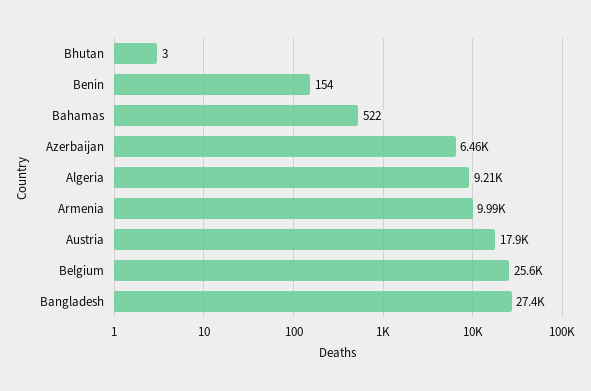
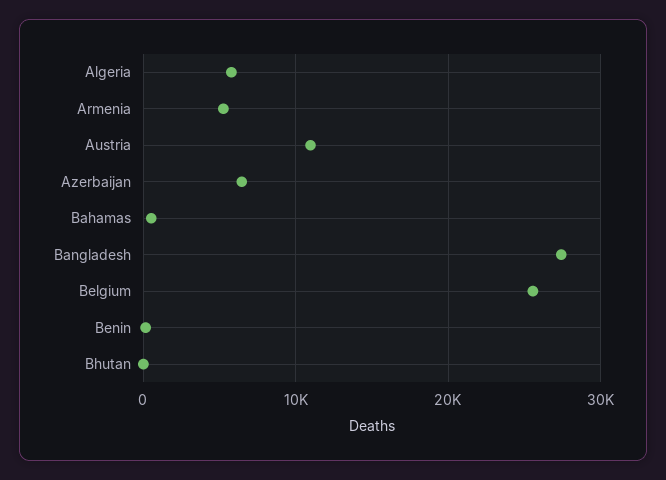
  {
    "Bhutan": 3,
    "Benin": 154,
    "Bahamas": 522,
    "Azerbaijan": 6460,
-   "Algeria": 9210,
+   "Algeria": 6000,
-   "Armenia": 9990,
+   "Armenia": 5000,
-   "Austria": 17900,
+   "Austria": 11000,
    "Belgium": 25600,
    "Bangladesh": 27400
  }

